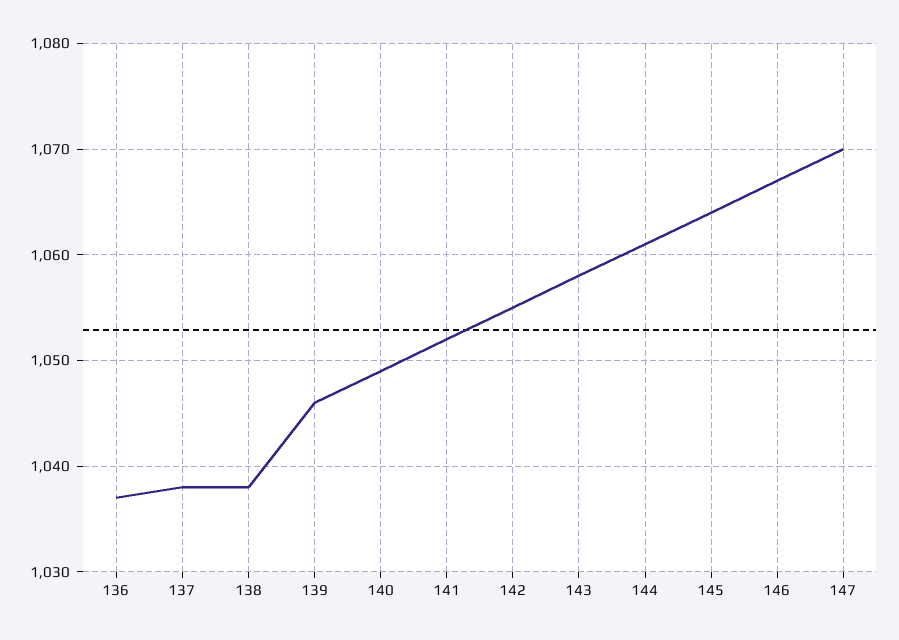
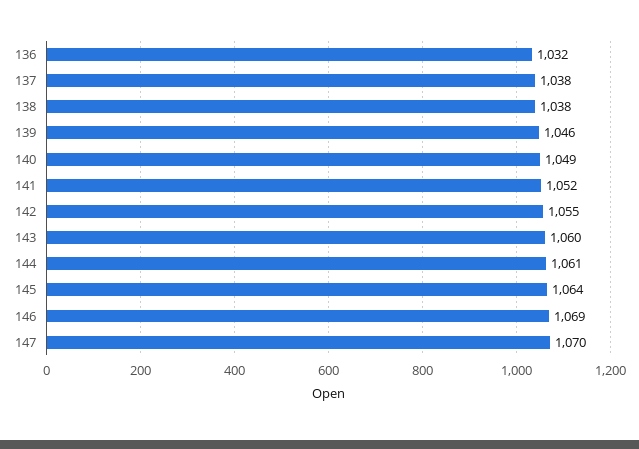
  {
-   "136": 1037,
+   "136": 1032,
    "137": 1038,
    "138": 1038,
    "139": 1046,
    "140": 1049,
    "141": 1052,
    "142": 1055,
-   "143": 1058,
+   "143": 1060,
    "144": 1061,
    "145": 1064,
-   "146": 1067,
+   "146": 1069,
    "147": 1070
  }

